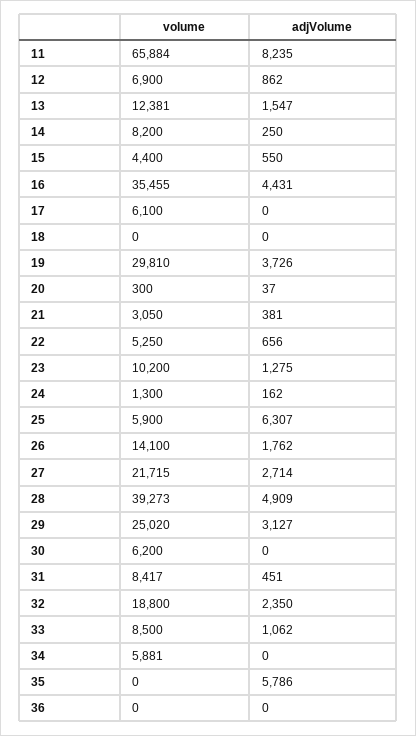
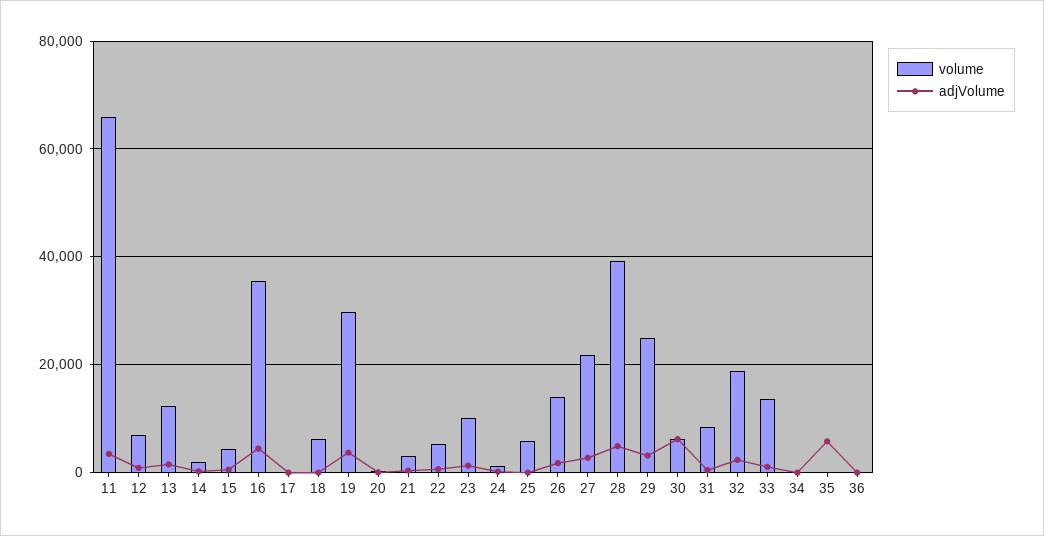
  {
    "volume": {
      "11": 65884,
      "12": 6900,
      "13": 12381,
-     "14": 8200,
+     "14": 2000,
      "15": 4400,
      "16": 35455,
-     "17": 6100,
+     "17": 0,
-     "18": 0,
+     "18": 6000,
      "19": 29810,
      "20": 300,
      "21": 3050,
      "22": 5250,
      "23": 10200,
      "24": 1300,
      "25": 5900,
      "26": 14100,
      "27": 21715,
      "28": 39273,
      "29": 25020,
      "30": 6200,
      "31": 8417,
      "32": 18800,
-     "33": 8500,
+     "33": 14000,
-     "34": 5881,
+     "34": 0,
      "35": 0,
      "36": 0
    },
    "adjVolume": {
-     "11": 8235,
+     "11": 4000,
      "12": 862,
      "13": 1547,
      "14": 250,
      "15": 550,
      "16": 4431,
      "17": 0,
      "18": 0,
      "19": 3726,
      "20": 37,
      "21": 381,
      "22": 656,
      "23": 1275,
      "24": 162,
-     "25": 6307,
+     "25": 0,
      "26": 1762,
      "27": 2714,
      "28": 4909,
      "29": 3127,
-     "30": 0,
+     "30": 6000,
      "31": 451,
      "32": 2350,
      "33": 1062,
      "34": 0,
      "35": 5786,
      "36": 0
    }
  }

